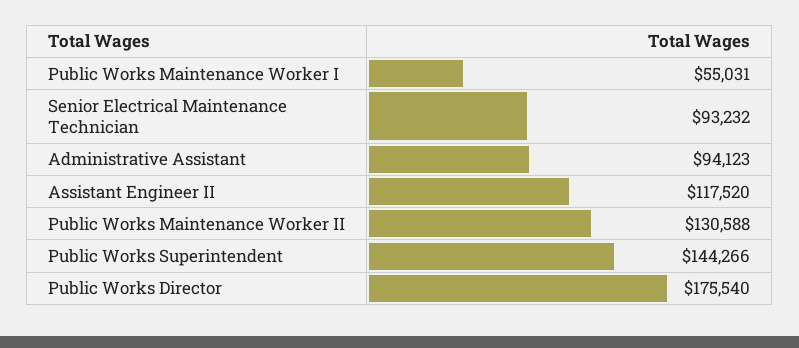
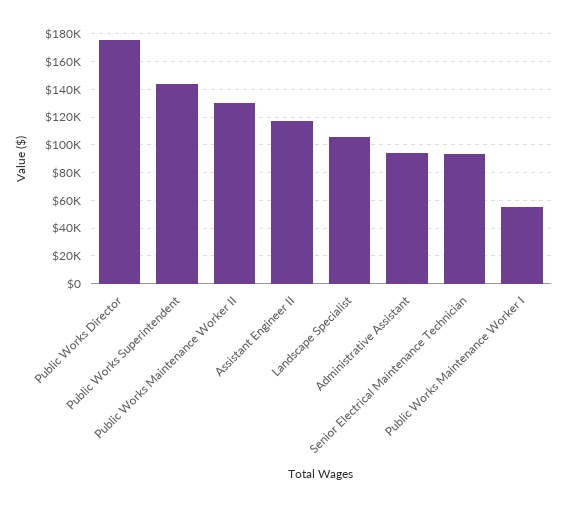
  {
    "Public Works Maintenance Worker I": 55031,
    "Senior Electrical Maintenance Technician": 93232,
    "Administrative Assistant": 94123,
    "Assistant Engineer II": 117520,
    "Public Works Maintenance Worker II": 130588,
    "Public Works Superintendent": 144266,
-   "Public Works Director": 175540
+   "Public Works Director": 175540,
+   "Landscape Specialist": 105000
  }

